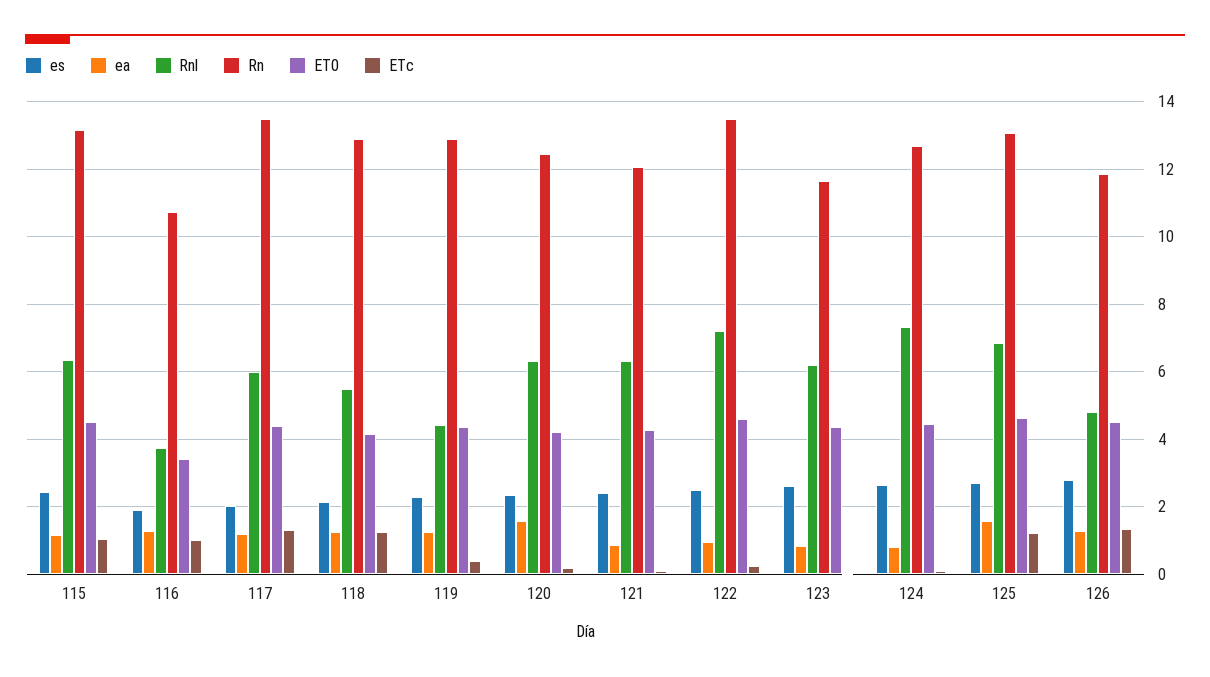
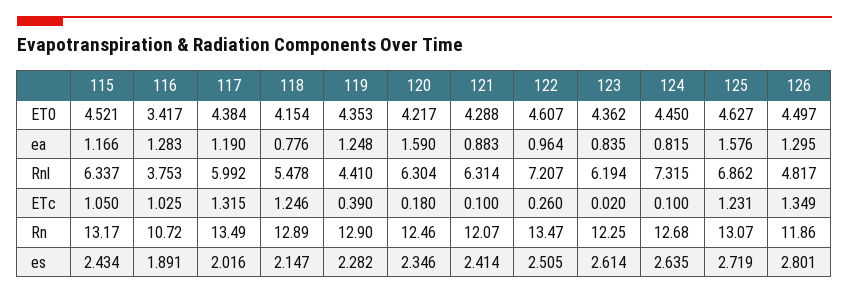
  {
    "es": {
      "115": 2.434,
      "116": 1.891,
      "117": 2.016,
      "118": 2.147,
      "119": 2.282,
      "120": 2.346,
      "121": 2.414,
      "122": 2.505,
      "123": 2.614,
      "124": 2.635,
      "125": 2.719,
      "126": 2.801
    },
    "ea": {
      "115": 1.166,
      "116": 1.283,
      "117": 1.19,
-     "118": 1.2,
+     "118": 0.776,
      "119": 1.248,
      "120": 1.59,
      "121": 0.883,
      "122": 0.964,
      "123": 0.835,
      "124": 0.815,
      "125": 1.576,
      "126": 1.295
    },
    "Rnl": {
      "115": 6.337,
      "116": 3.753,
      "117": 5.992,
      "118": 5.478,
      "119": 4.41,
      "120": 6.304,
      "121": 6.314,
      "122": 7.207,
      "123": 6.194,
      "124": 7.315,
      "125": 6.862,
      "126": 4.817
    },
    "Rn": {
      "115": 13.17,
      "116": 10.72,
      "117": 13.49,
      "118": 12.89,
      "119": 12.9,
      "120": 12.46,
      "121": 12.07,
      "122": 13.47,
-     "123": 11.6,
+     "123": 12.25,
      "124": 12.68,
      "125": 13.07,
      "126": 11.86
    },
    "ET0": {
      "115": 4.521,
      "116": 3.417,
      "117": 4.384,
      "118": 4.154,
      "119": 4.353,
      "120": 4.217,
      "121": 4.288,
      "122": 4.607,
      "123": 4.362,
      "124": 4.45,
      "125": 4.627,
      "126": 4.497
    },
    "ETc": {
      "115": 1.05,
      "116": 1.025,
      "117": 1.315,
      "118": 1.246,
      "119": 0.39,
      "120": 0.18,
      "121": 0.1,
      "122": 0.26,
      "123": 0.02,
      "124": 0.1,
      "125": 1.231,
      "126": 1.349
    }
  }

